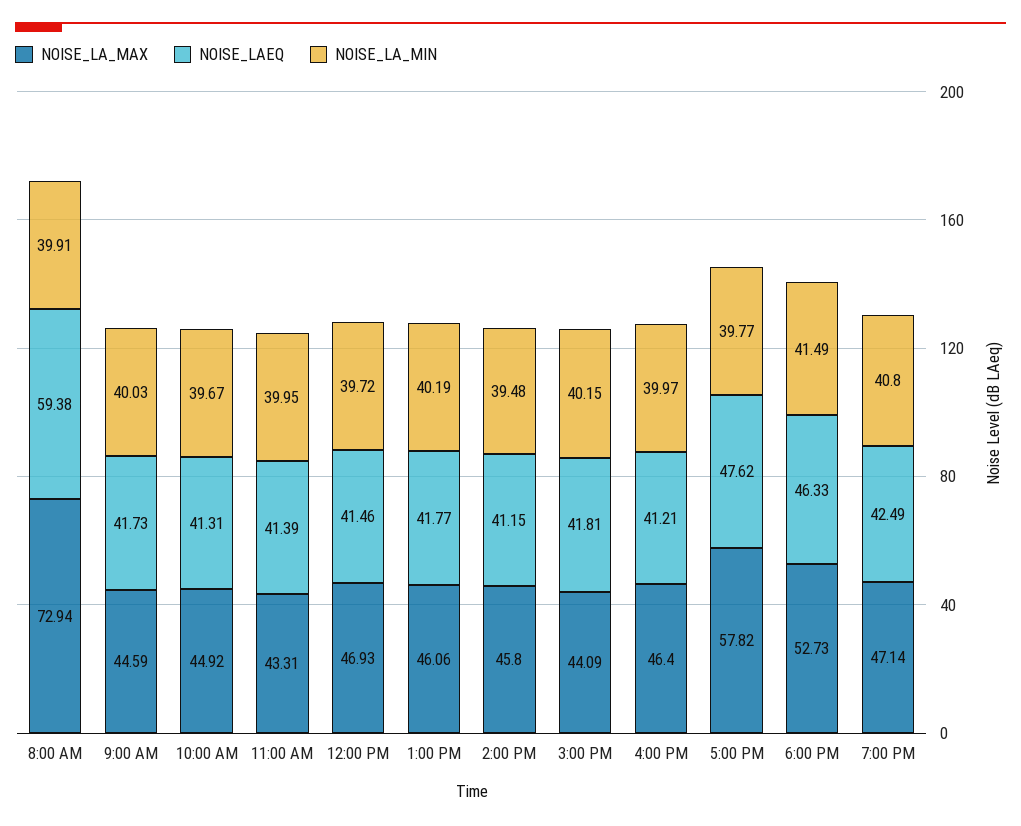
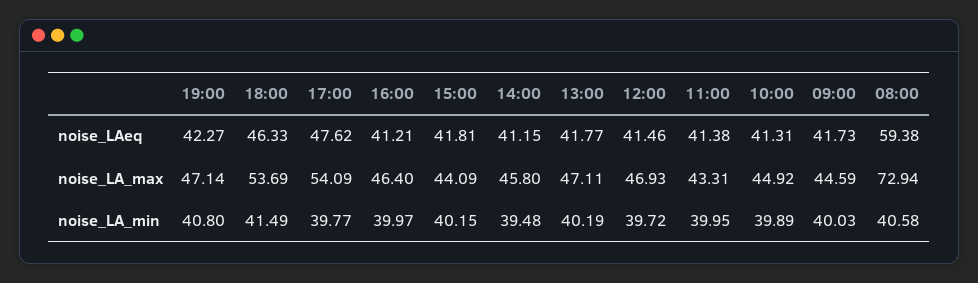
  {
    "NOISE_LA_MAX": {
      "8:00 AM": 72.94,
      "9:00 AM": 44.59,
      "10:00 AM": 44.92,
      "11:00 AM": 43.31,
      "12:00 PM": 46.93,
-     "1:00 PM": 46.06,
+     "1:00 PM": 47.11,
      "2:00 PM": 45.8,
      "3:00 PM": 44.09,
      "4:00 PM": 46.4,
-     "5:00 PM": 57.82,
+     "5:00 PM": 54.09,
-     "6:00 PM": 52.73,
+     "6:00 PM": 53.69,
      "7:00 PM": 47.14
    },
    "NOISE_LAEQ": {
      "8:00 AM": 59.38,
      "9:00 AM": 41.73,
      "10:00 AM": 41.31,
-     "11:00 AM": 41.39,
+     "11:00 AM": 41.38,
      "12:00 PM": 41.46,
      "1:00 PM": 41.77,
      "2:00 PM": 41.15,
      "3:00 PM": 41.81,
      "4:00 PM": 41.21,
      "5:00 PM": 47.62,
      "6:00 PM": 46.33,
-     "7:00 PM": 42.49
+     "7:00 PM": 42.27
    },
    "NOISE_LA_MIN": {
-     "8:00 AM": 39.91,
+     "8:00 AM": 40.58,
      "9:00 AM": 40.03,
-     "10:00 AM": 39.67,
+     "10:00 AM": 39.89,
      "11:00 AM": 39.95,
      "12:00 PM": 39.72,
      "1:00 PM": 40.19,
      "2:00 PM": 39.48,
      "3:00 PM": 40.15,
      "4:00 PM": 39.97,
      "5:00 PM": 39.77,
      "6:00 PM": 41.49,
      "7:00 PM": 40.8
    }
  }

